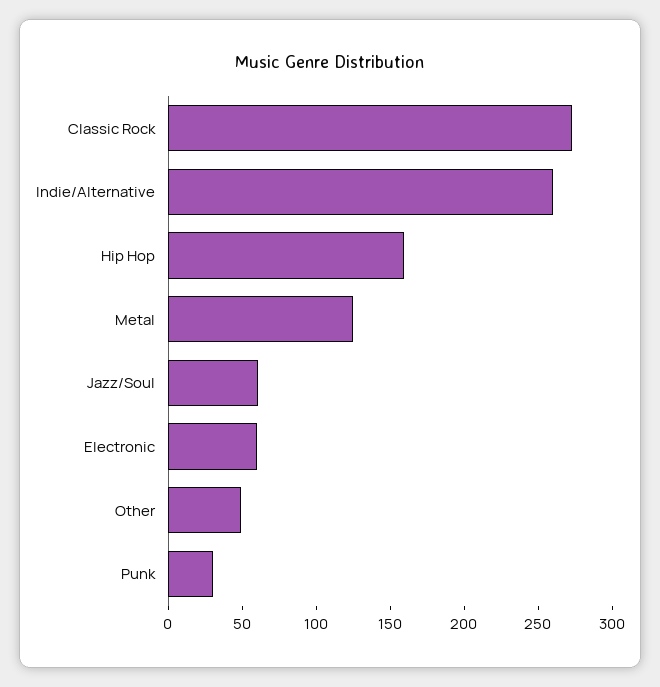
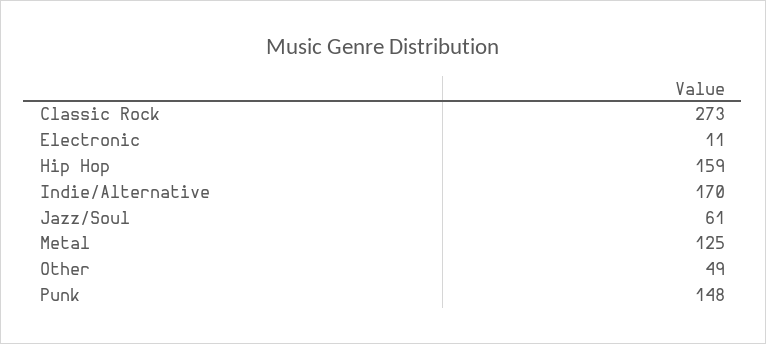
  {
    "Classic Rock": 273,
-   "Indie/Alternative": 260,
+   "Indie/Alternative": 170,
    "Hip Hop": 159,
    "Metal": 125,
    "Jazz/Soul": 61,
-   "Electronic": 60,
+   "Electronic": 11,
    "Other": 49,
-   "Punk": 30
+   "Punk": 148
  }

